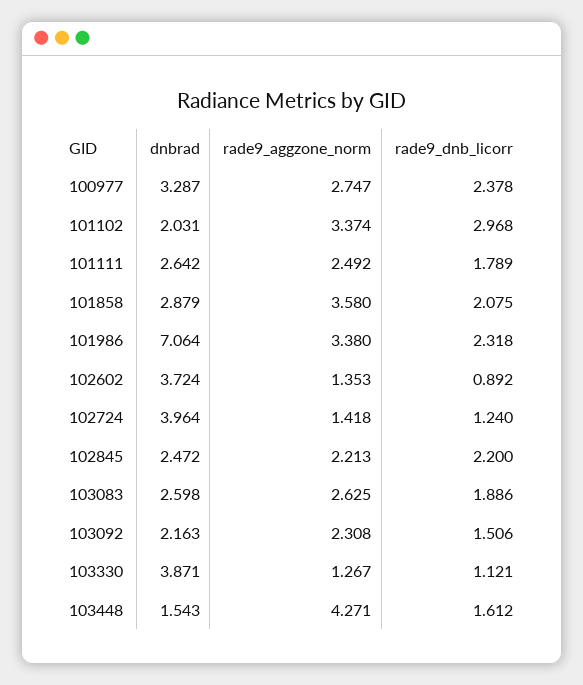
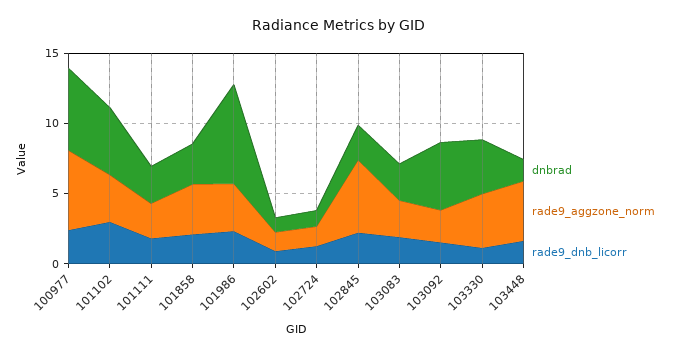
  {
    "dnbrad": {
-     "100977": 3.287,
+     "100977": 6,
-     "101102": 2.031,
+     "101102": 5,
      "101111": 2.642,
      "101858": 2.879,
      "101986": 7.064,
-     "102602": 3.724,
+     "102602": 1,
-     "102724": 3.964,
+     "102724": 1,
      "102845": 2.472,
      "103083": 2.598,
-     "103092": 2.163,
+     "103092": 5,
      "103330": 3.871,
      "103448": 1.543
    },
    "rade9_aggzone_norm": {
-     "100977": 2.747,
+     "100977": 6,
      "101102": 3.374,
      "101111": 2.492,
      "101858": 3.58,
      "101986": 3.38,
      "102602": 1.353,
      "102724": 1.418,
-     "102845": 2.213,
+     "102845": 5,
      "103083": 2.625,
      "103092": 2.308,
-     "103330": 1.267,
+     "103330": 4,
      "103448": 4.271
    },
    "rade9_dnb_licorr": {
      "100977": 2.378,
      "101102": 2.968,
      "101111": 1.789,
      "101858": 2.075,
      "101986": 2.318,
      "102602": 0.892,
      "102724": 1.24,
      "102845": 2.2,
      "103083": 1.886,
      "103092": 1.506,
      "103330": 1.121,
      "103448": 1.612
    }
  }

